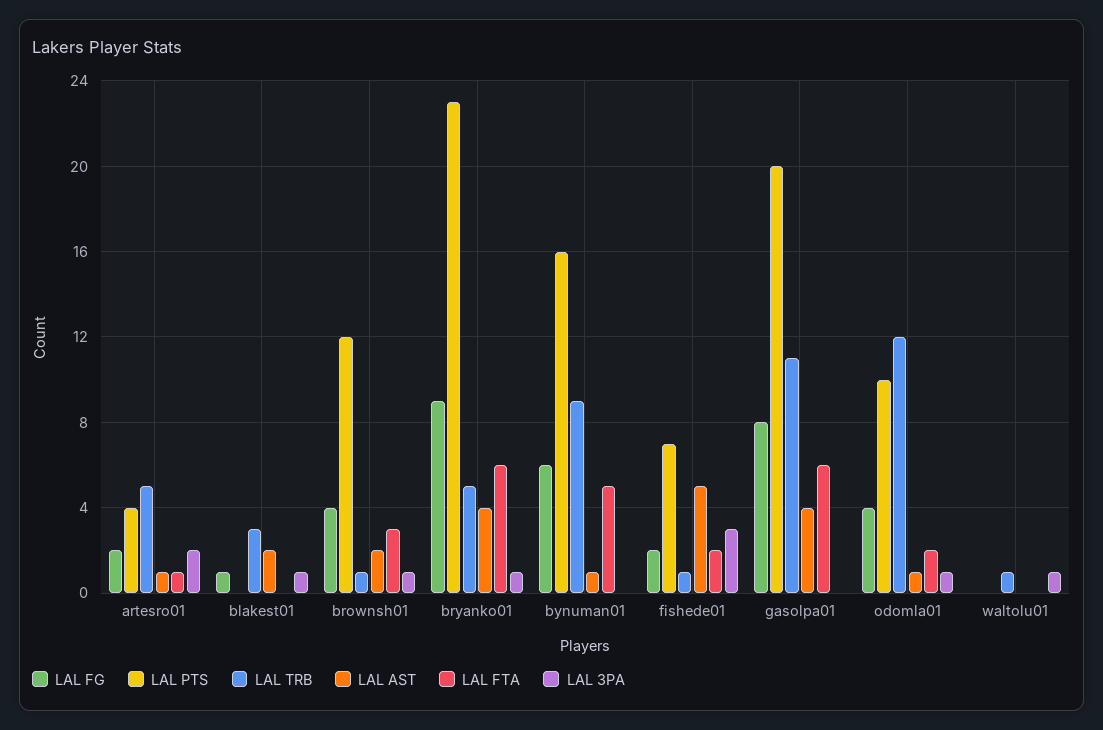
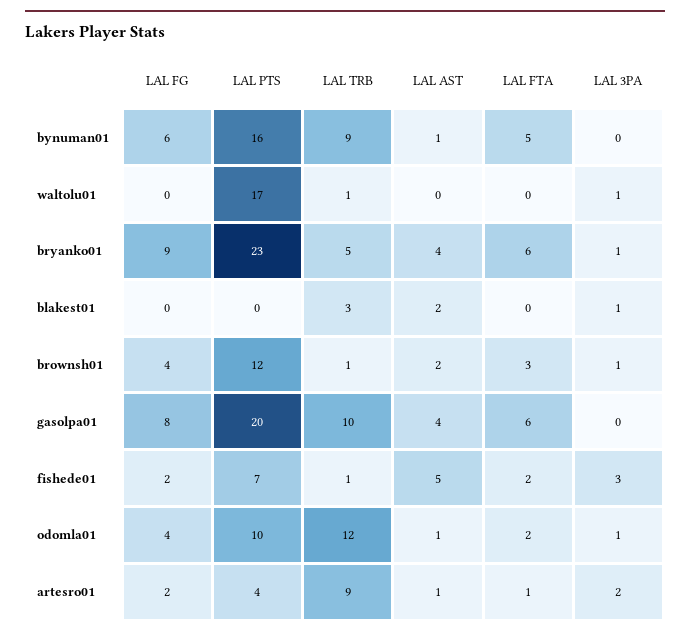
  {
    "LAL FG": {
      "artesro01": 2,
-     "blakest01": 1,
+     "blakest01": 0,
      "brownsh01": 4,
      "bryanko01": 9,
      "bynuman01": 6,
      "fishede01": 2,
      "gasolpa01": 8,
      "odomla01": 4,
      "waltolu01": 0
    },
    "LAL PTS": {
      "artesro01": 4,
      "blakest01": 0,
      "brownsh01": 12,
      "bryanko01": 23,
      "bynuman01": 16,
      "fishede01": 7,
      "gasolpa01": 20,
      "odomla01": 10,
-     "waltolu01": 0
+     "waltolu01": 17
    },
    "LAL TRB": {
-     "artesro01": 5,
+     "artesro01": 9,
      "blakest01": 3,
      "brownsh01": 1,
      "bryanko01": 5,
      "bynuman01": 9,
      "fishede01": 1,
-     "gasolpa01": 11,
+     "gasolpa01": 10,
      "odomla01": 12,
      "waltolu01": 1
    },
    "LAL AST": {
      "artesro01": 1,
      "blakest01": 2,
      "brownsh01": 2,
      "bryanko01": 4,
      "bynuman01": 1,
      "fishede01": 5,
      "gasolpa01": 4,
      "odomla01": 1,
      "waltolu01": 0
    },
    "LAL FTA": {
      "artesro01": 1,
      "blakest01": 0,
      "brownsh01": 3,
      "bryanko01": 6,
      "bynuman01": 5,
      "fishede01": 2,
      "gasolpa01": 6,
      "odomla01": 2,
      "waltolu01": 0
    },
    "LAL 3PA": {
      "artesro01": 2,
      "blakest01": 1,
      "brownsh01": 1,
      "bryanko01": 1,
      "bynuman01": 0,
      "fishede01": 3,
      "gasolpa01": 0,
      "odomla01": 1,
      "waltolu01": 1
    }
  }

